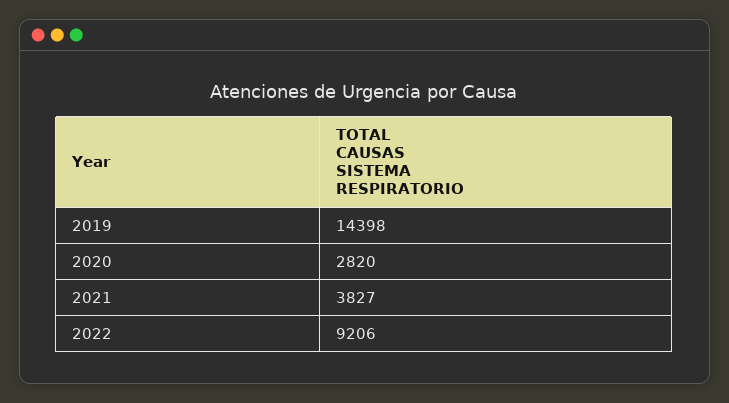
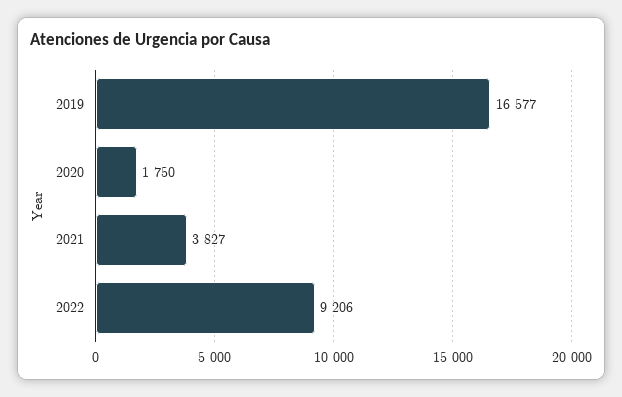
  {
-   "2019": 14398,
+   "2019": 16577,
-   "2020": 2820,
+   "2020": 1750,
    "2021": 3827,
    "2022": 9206
  }

